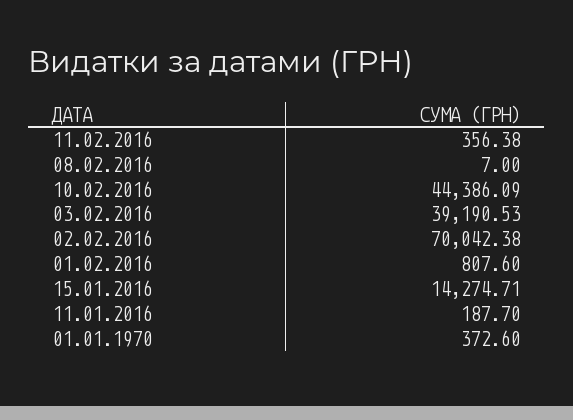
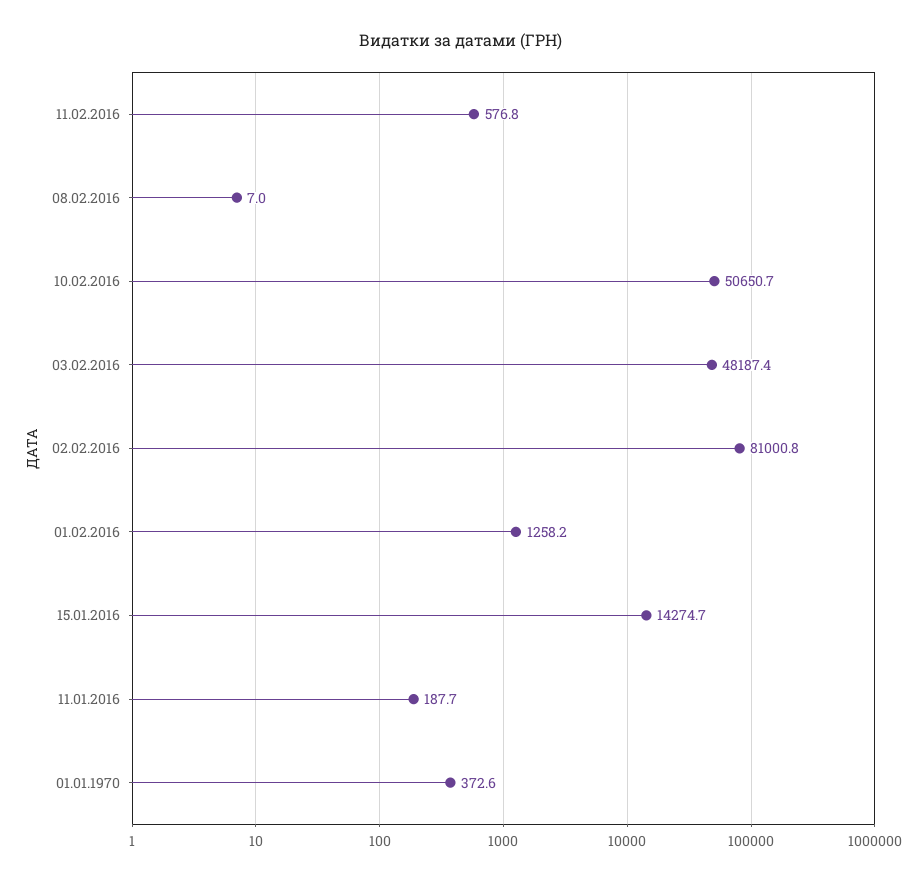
  {
-   "11.02.2016": 356.38,
+   "11.02.2016": 576.8,
    "08.02.2016": 7,
-   "10.02.2016": 44386.09,
+   "10.02.2016": 50650.7,
-   "03.02.2016": 39190.53,
+   "03.02.2016": 48187.4,
-   "02.02.2016": 70042.38,
+   "02.02.2016": 81000.8,
-   "01.02.2016": 807.6,
+   "01.02.2016": 1258.2,
    "15.01.2016": 14274.71,
    "11.01.2016": 187.7,
    "01.01.1970": 372.6
  }

